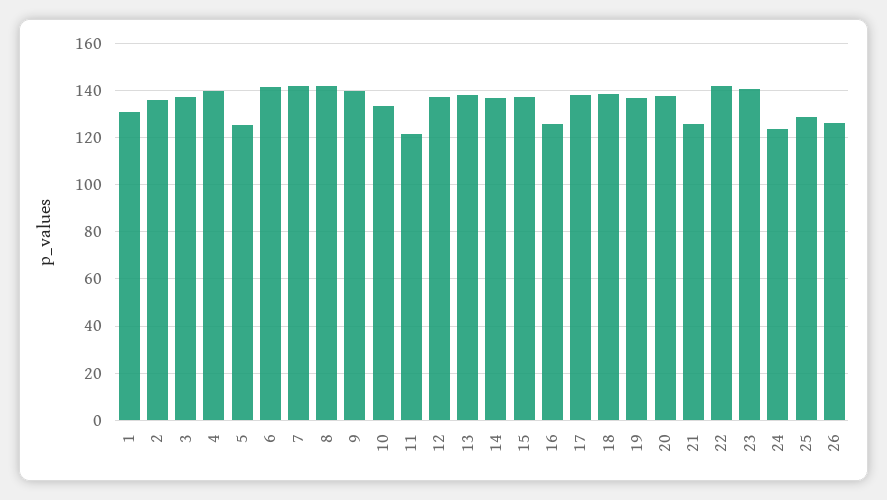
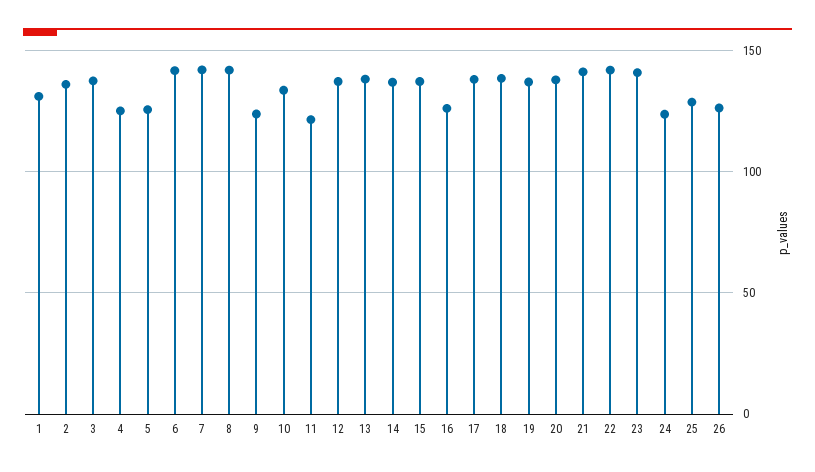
  {
    "1": 130,
    "2": 135,
    "3": 135,
-   "4": 140,
+   "4": 125,
    "5": 125,
    "6": 140,
    "7": 140,
    "8": 140,
-   "9": 140,
+   "9": 125,
    "10": 135,
    "11": 120,
    "12": 135,
    "13": 140,
    "14": 135,
    "15": 135,
    "16": 125,
    "17": 140,
    "18": 140,
    "19": 135,
    "20": 140,
-   "21": 125,
+   "21": 140,
    "22": 140,
    "23": 140,
    "24": 125,
    "25": 130,
    "26": 125
  }

